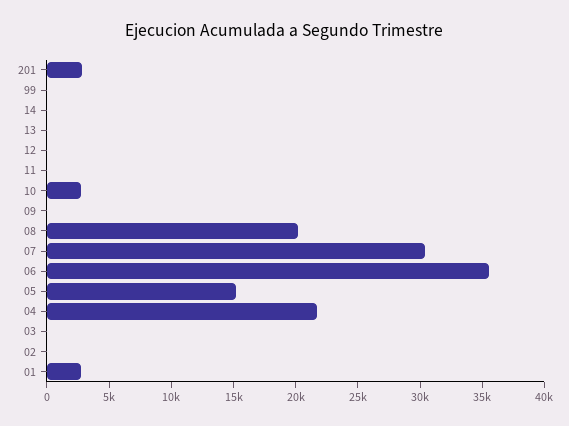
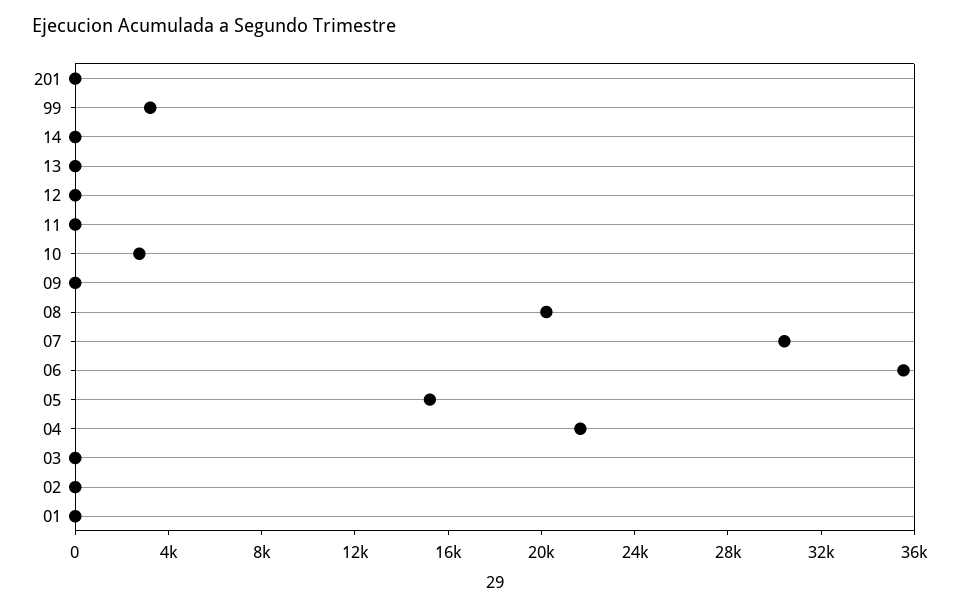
  {
-   "201": 3000,
+   "201": 0,
-   "99": 0,
+   "99": 3000,
    "14": 0,
    "13": 0,
    "12": 0,
    "11": 0,
    "10": 3000,
    "09": 0,
    "08": 20000,
    "07": 30000,
    "06": 36000,
    "05": 15000,
    "04": 22000,
    "03": 0,
    "02": 0,
-   "01": 3000
+   "01": 0
  }

